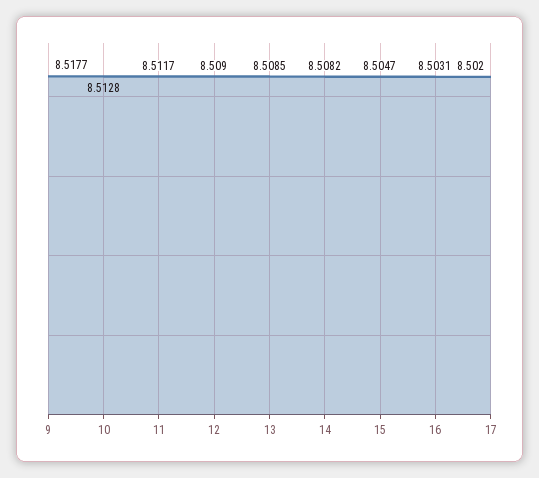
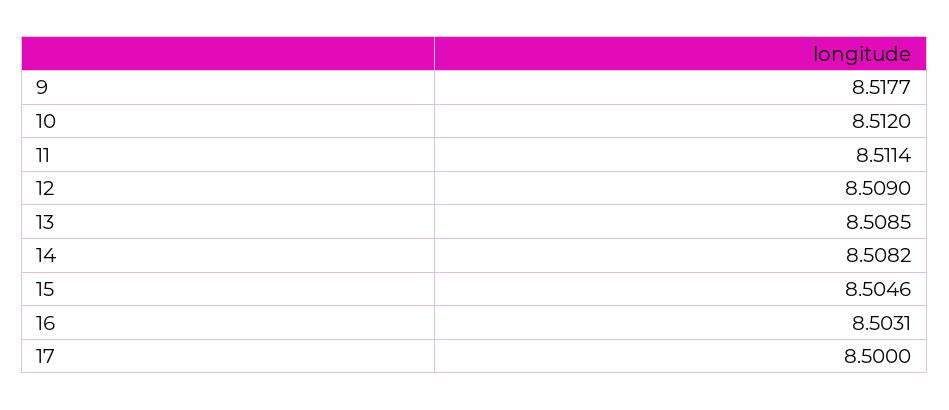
  {
    "9": 8.5177,
-   "10": 8.5128,
+   "10": 8.512,
-   "11": 8.5117,
+   "11": 8.5114,
    "12": 8.509,
    "13": 8.5085,
    "14": 8.5082,
-   "15": 8.5047,
+   "15": 8.5046,
    "16": 8.5031,
-   "17": 8.502
+   "17": 8.5
  }

